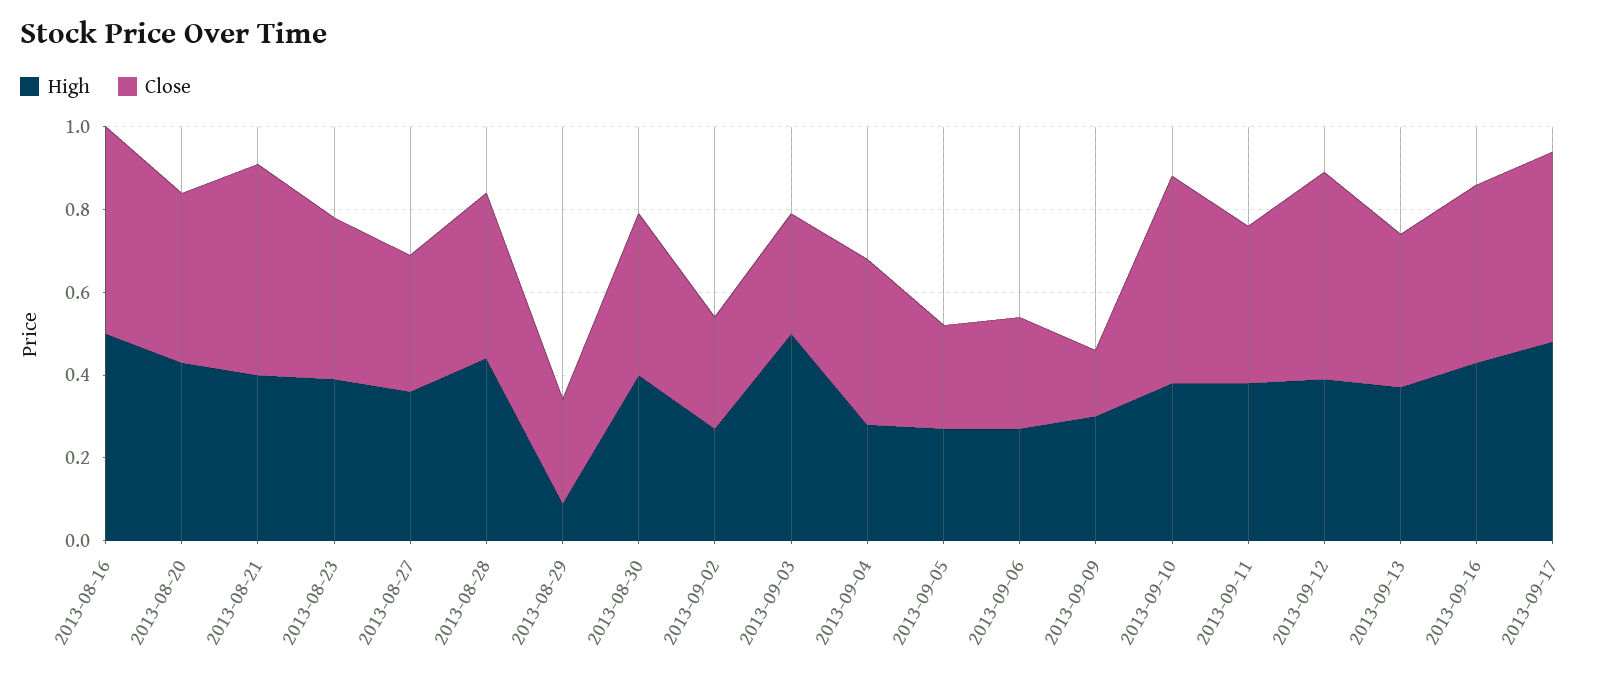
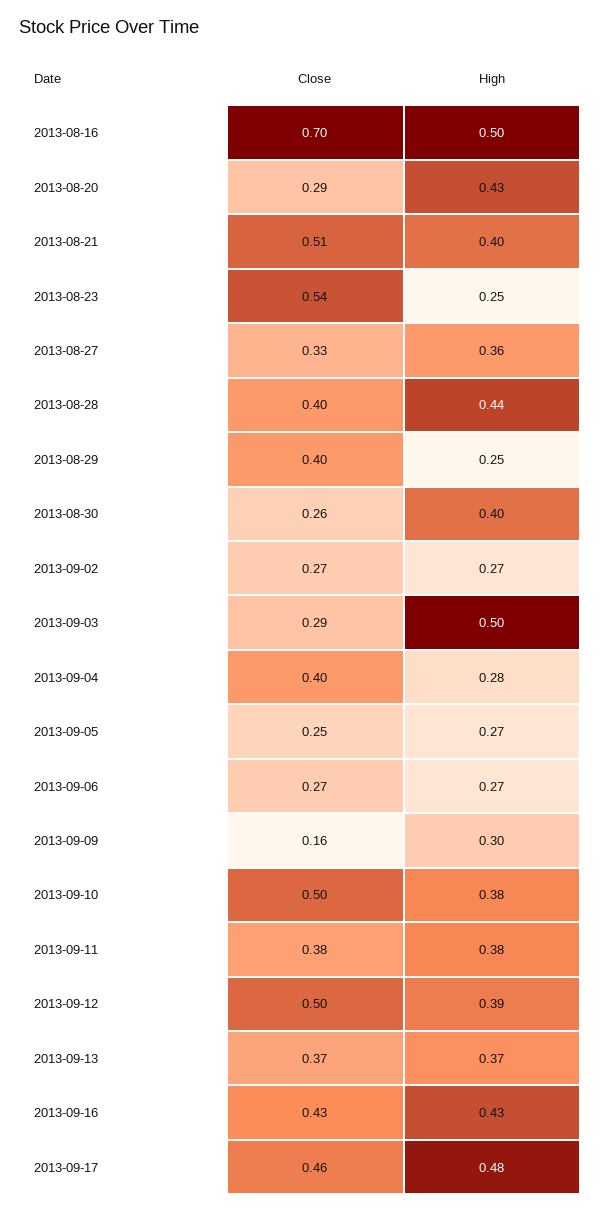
  {
    "High": {
      "2013-08-16": 0.5,
      "2013-08-20": 0.43,
      "2013-08-21": 0.4,
-     "2013-08-23": 0.4,
+     "2013-08-23": 0.25,
      "2013-08-27": 0.36,
      "2013-08-28": 0.44,
-     "2013-08-29": 0.1,
+     "2013-08-29": 0.25,
      "2013-08-30": 0.4,
      "2013-09-02": 0.27,
      "2013-09-03": 0.5,
      "2013-09-04": 0.28,
      "2013-09-05": 0.27,
      "2013-09-06": 0.27,
      "2013-09-09": 0.3,
      "2013-09-10": 0.38,
      "2013-09-11": 0.38,
      "2013-09-12": 0.39,
      "2013-09-13": 0.37,
      "2013-09-16": 0.43,
      "2013-09-17": 0.48
    },
    "Close": {
-     "2013-08-16": 0.5,
+     "2013-08-16": 0.7,
-     "2013-08-20": 0.4,
+     "2013-08-20": 0.29,
      "2013-08-21": 0.51,
-     "2013-08-23": 0.4,
+     "2013-08-23": 0.54,
      "2013-08-27": 0.33,
      "2013-08-28": 0.4,
-     "2013-08-29": 0.25,
+     "2013-08-29": 0.4,
-     "2013-08-30": 0.4,
+     "2013-08-30": 0.26,
      "2013-09-02": 0.27,
      "2013-09-03": 0.29,
      "2013-09-04": 0.4,
      "2013-09-05": 0.25,
      "2013-09-06": 0.27,
      "2013-09-09": 0.16,
      "2013-09-10": 0.5,
      "2013-09-11": 0.38,
      "2013-09-12": 0.5,
      "2013-09-13": 0.37,
      "2013-09-16": 0.43,
      "2013-09-17": 0.46
    }
  }

